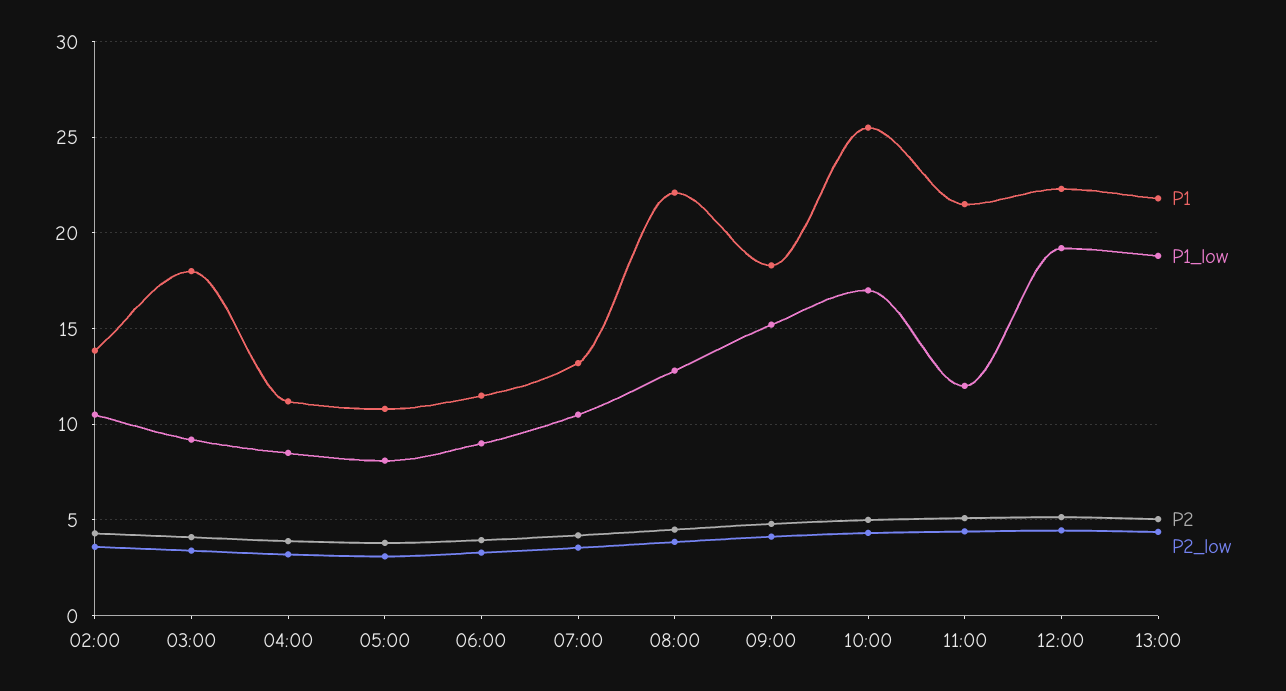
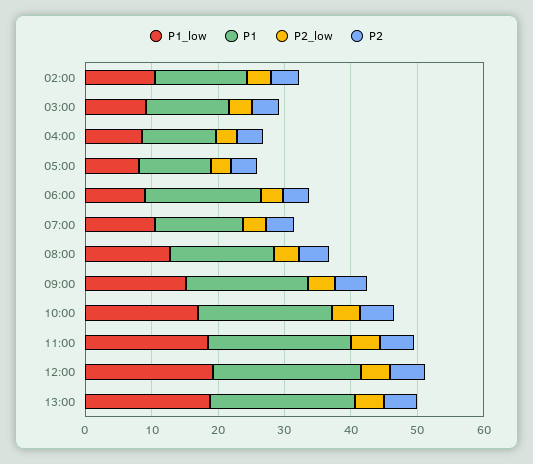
  {
    "P1": {
      "02:00": 14,
-     "03:00": 18,
+     "03:00": 12,
      "04:00": 11,
      "05:00": 11,
-     "06:00": 11.5,
+     "06:00": 18,
      "07:00": 13,
-     "08:00": 22,
+     "08:00": 16,
      "09:00": 18.5,
-     "10:00": 25.5,
+     "10:00": 20,
      "11:00": 21.5,
      "12:00": 22.5,
      "13:00": 22
    },
    "P1_low": {
      "02:00": 10.5,
      "03:00": 9,
      "04:00": 8.5,
      "05:00": 8,
      "06:00": 9,
      "07:00": 10.5,
      "08:00": 13,
      "09:00": 15,
      "10:00": 17,
-     "11:00": 12,
+     "11:00": 18,
      "12:00": 19,
      "13:00": 19
    },
    "P2": {
      "02:00": 4.5,
      "03:00": 4,
      "04:00": 4,
      "05:00": 4,
      "06:00": 4,
      "07:00": 4,
      "08:00": 4.5,
      "09:00": 5,
      "10:00": 5,
      "11:00": 5,
      "12:00": 5,
      "13:00": 5
    },
    "P2_low": {
      "02:00": 3.5,
      "03:00": 3.5,
      "04:00": 3,
      "05:00": 3,
      "06:00": 3.5,
      "07:00": 3.5,
      "08:00": 4,
      "09:00": 4,
      "10:00": 4.5,
      "11:00": 4.5,
      "12:00": 4.5,
      "13:00": 4.5
    }
  }

